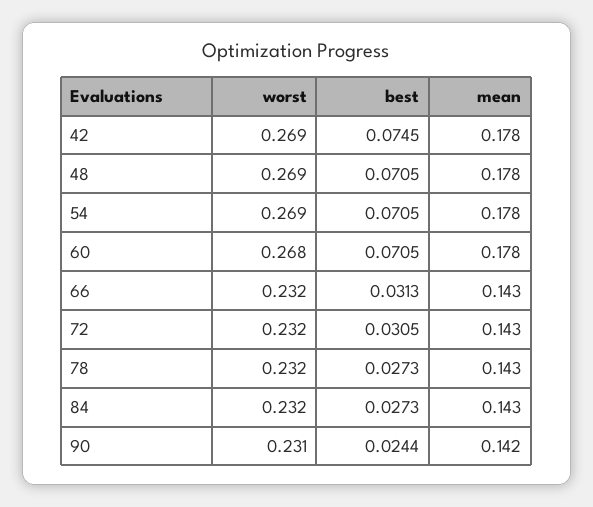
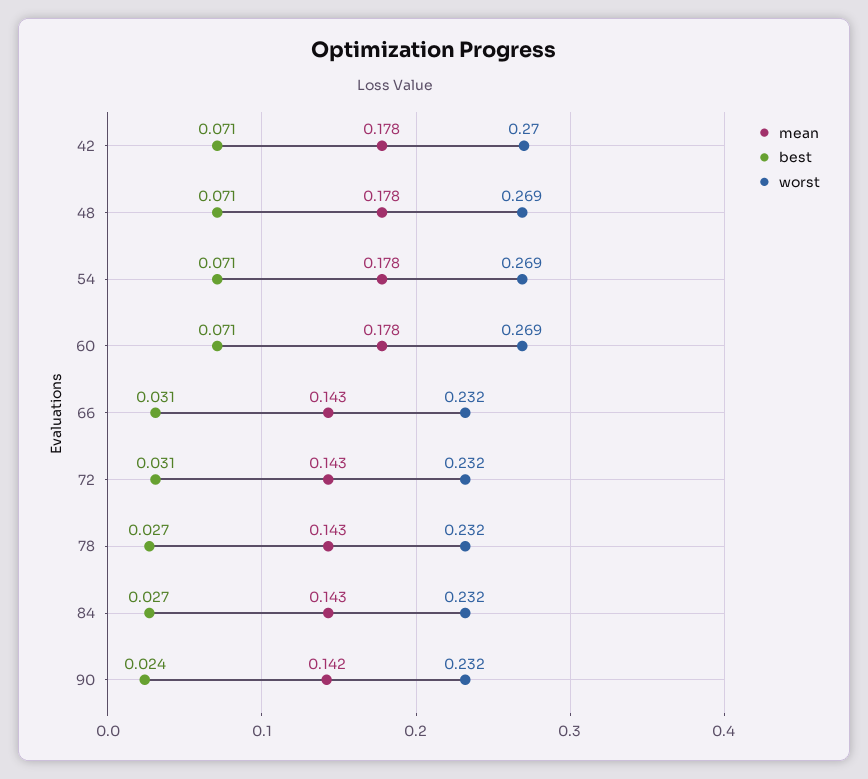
  {
    "worst": {
-     "42": 0.269,
+     "42": 0.27,
      "48": 0.269,
      "54": 0.269,
-     "60": 0.268,
+     "60": 0.269,
      "66": 0.232,
      "72": 0.232,
      "78": 0.232,
      "84": 0.232,
-     "90": 0.231
+     "90": 0.232
    },
    "best": {
-     "42": 0.0745,
+     "42": 0.071,
      "48": 0.0705,
      "54": 0.0705,
      "60": 0.0705,
      "66": 0.0313,
      "72": 0.0305,
      "78": 0.0273,
      "84": 0.0273,
      "90": 0.0244
    },
    "mean": {
      "42": 0.178,
      "48": 0.178,
      "54": 0.178,
      "60": 0.178,
      "66": 0.143,
      "72": 0.143,
      "78": 0.143,
      "84": 0.143,
      "90": 0.142
    }
  }

